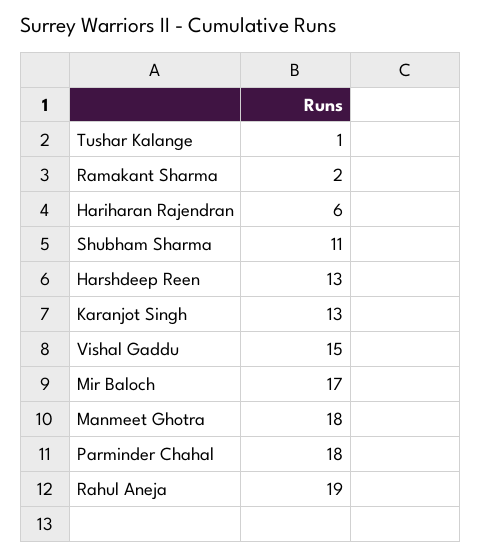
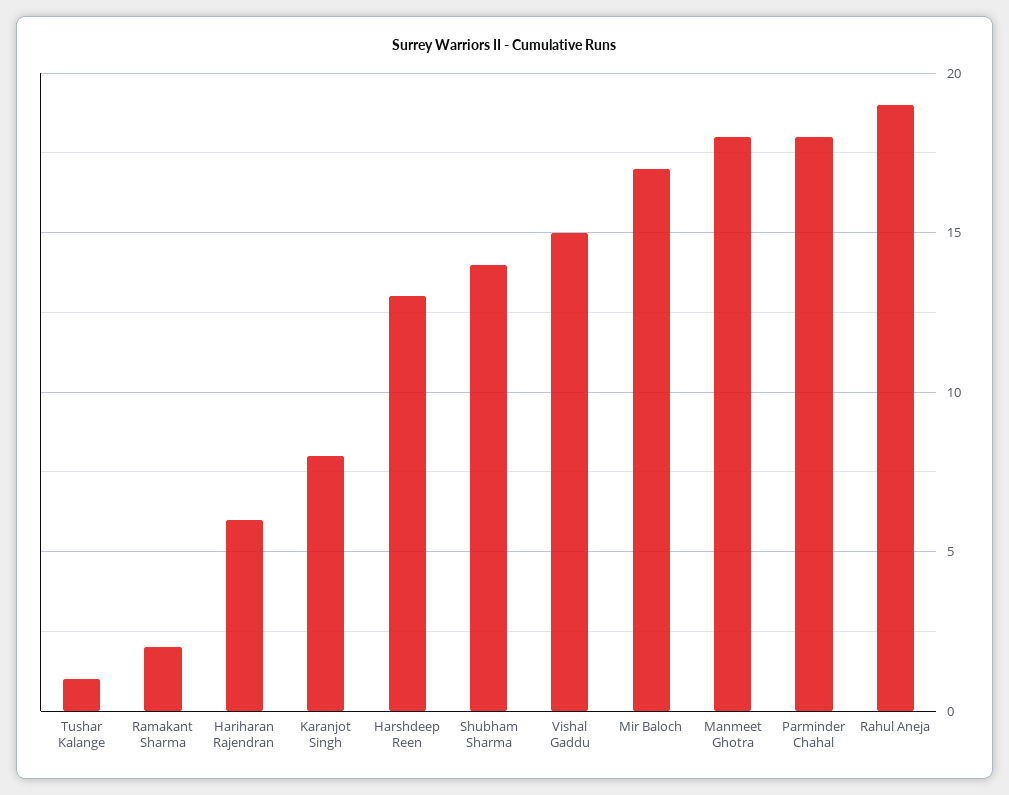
  {
    "Tushar Kalange": 1,
    "Ramakant Sharma": 2,
    "Hariharan Rajendran": 6,
-   "Shubham Sharma": 11,
+   "Shubham Sharma": 14,
    "Harshdeep Reen": 13,
-   "Karanjot Singh": 13,
+   "Karanjot Singh": 8,
    "Vishal Gaddu": 15,
    "Mir Baloch": 17,
    "Manmeet Ghotra": 18,
    "Parminder Chahal": 18,
    "Rahul Aneja": 19
  }

